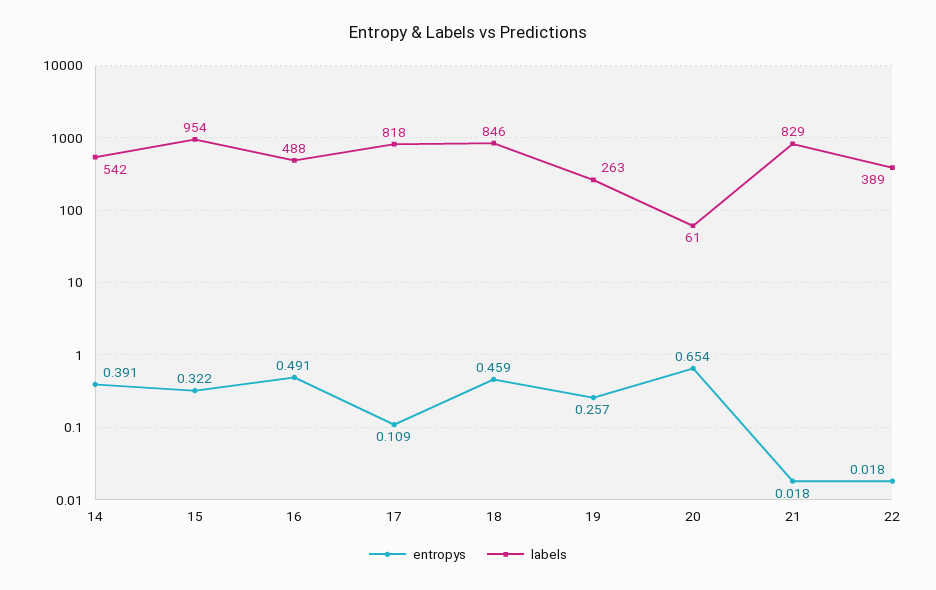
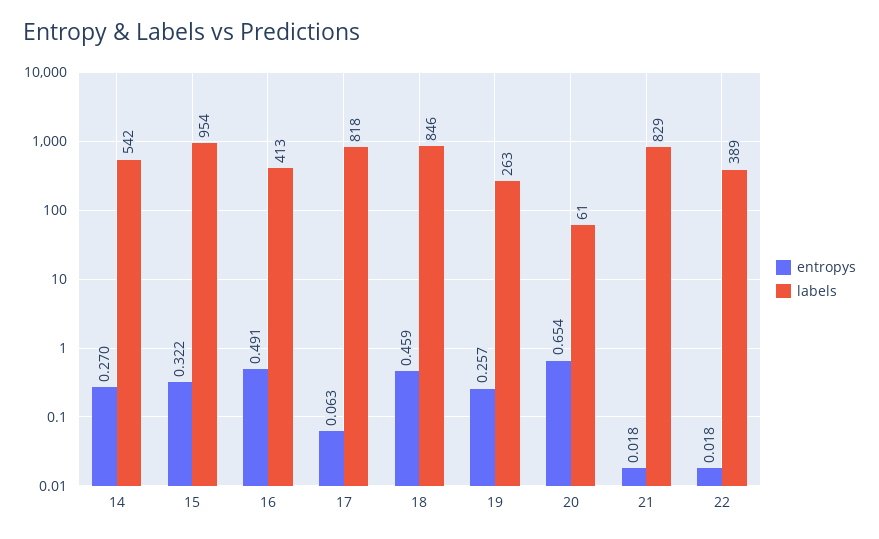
  {
    "entropys": {
-     "14": 0.391,
+     "14": 0.27,
      "15": 0.322,
      "16": 0.491,
-     "17": 0.109,
+     "17": 0.063,
      "18": 0.459,
      "19": 0.257,
      "20": 0.654,
      "21": 0.018,
      "22": 0.018
    },
    "labels": {
      "14": 542,
      "15": 954,
-     "16": 488,
+     "16": 413,
      "17": 818,
      "18": 846,
      "19": 263,
      "20": 61,
      "21": 829,
      "22": 389
    }
  }

